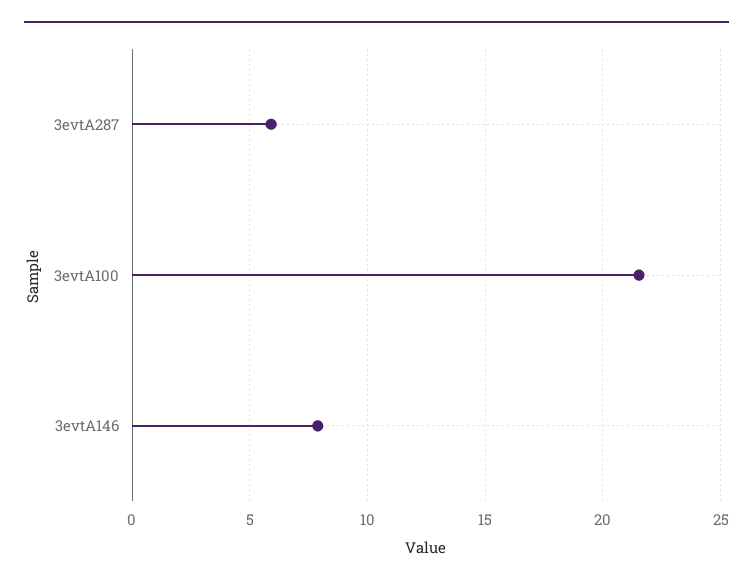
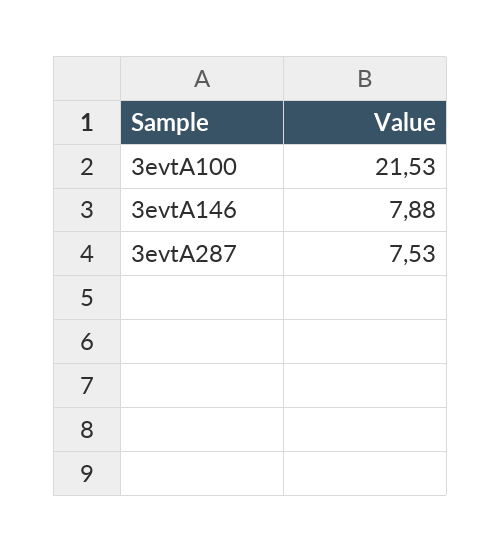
  {
-   "3evtA287": 6,
+   "3evtA287": 7.53,
    "3evtA100": 21.53,
    "3evtA146": 7.88
  }

